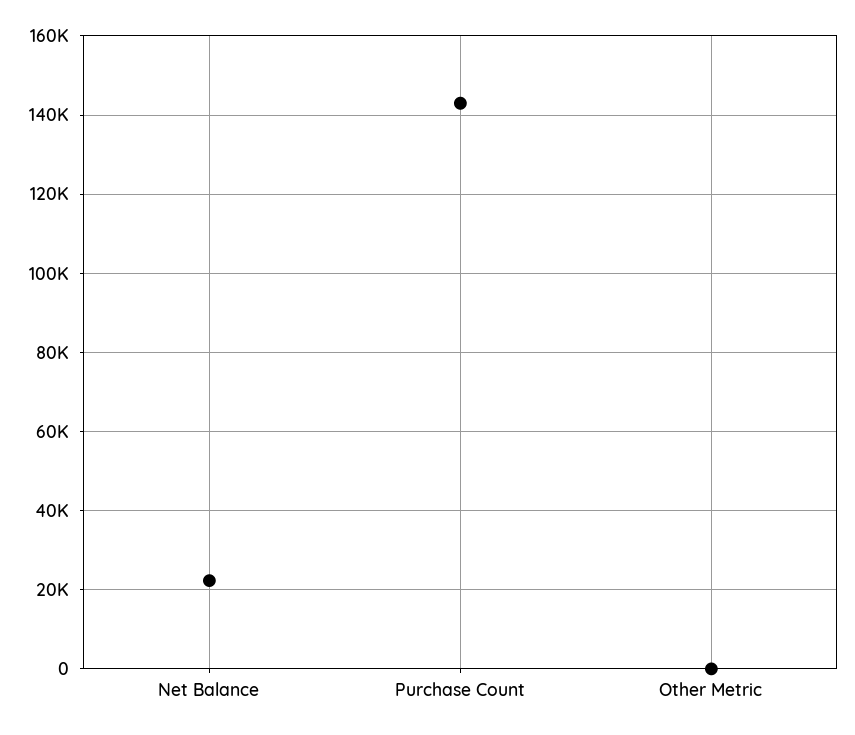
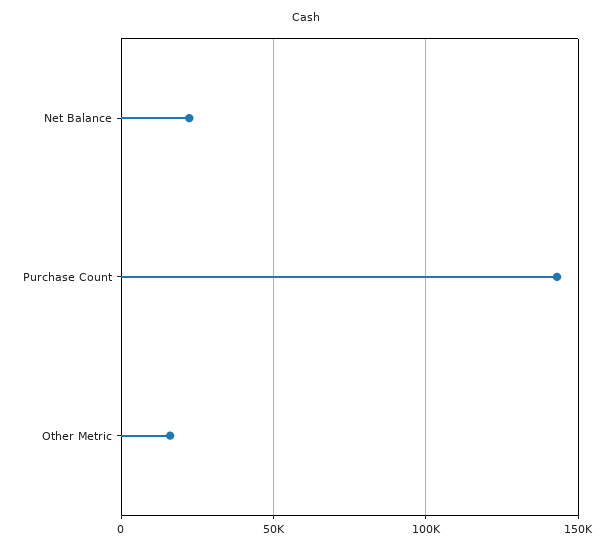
  {
    "Net Balance": 22000,
    "Purchase Count": 144000,
-   "Other Metric": 0
+   "Other Metric": 15000
  }

